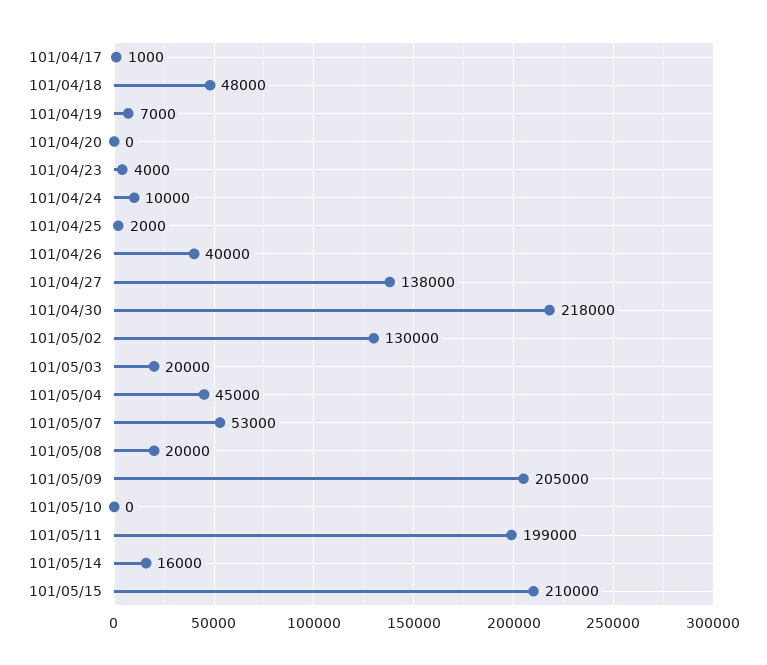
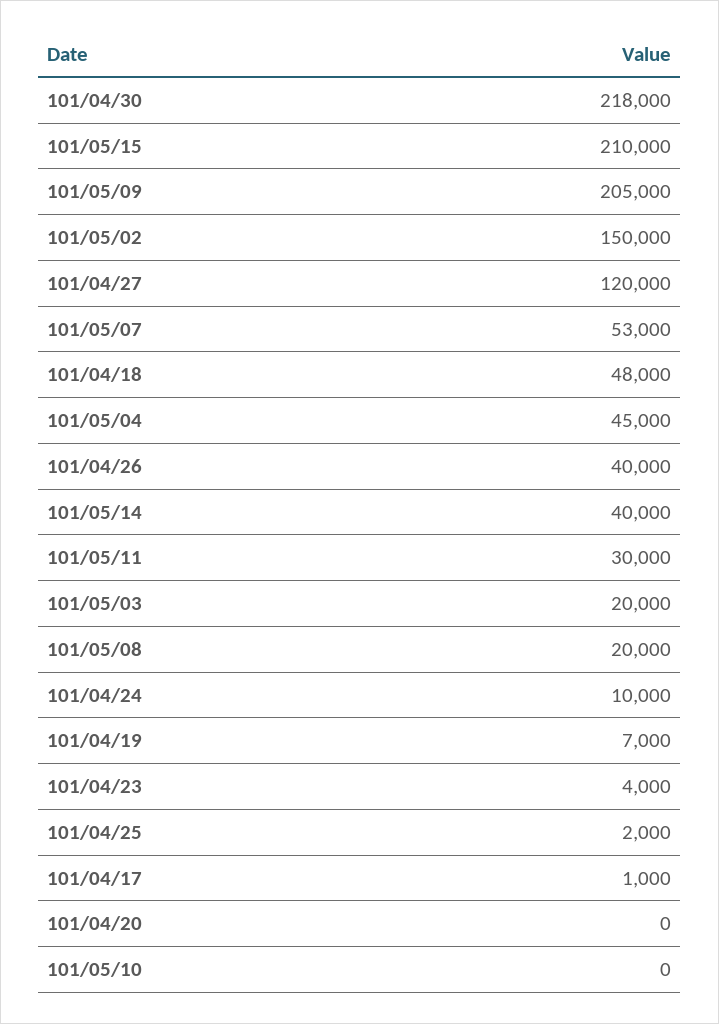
  {
    "101/04/17": 1000,
    "101/04/18": 48000,
    "101/04/19": 7000,
    "101/04/20": 0,
    "101/04/23": 4000,
    "101/04/24": 10000,
    "101/04/25": 2000,
    "101/04/26": 40000,
-   "101/04/27": 138000,
+   "101/04/27": 120000,
    "101/04/30": 218000,
-   "101/05/02": 130000,
+   "101/05/02": 150000,
    "101/05/03": 20000,
    "101/05/04": 45000,
    "101/05/07": 53000,
    "101/05/08": 20000,
    "101/05/09": 205000,
    "101/05/10": 0,
-   "101/05/11": 199000,
+   "101/05/11": 30000,
-   "101/05/14": 16000,
+   "101/05/14": 40000,
    "101/05/15": 210000
  }

